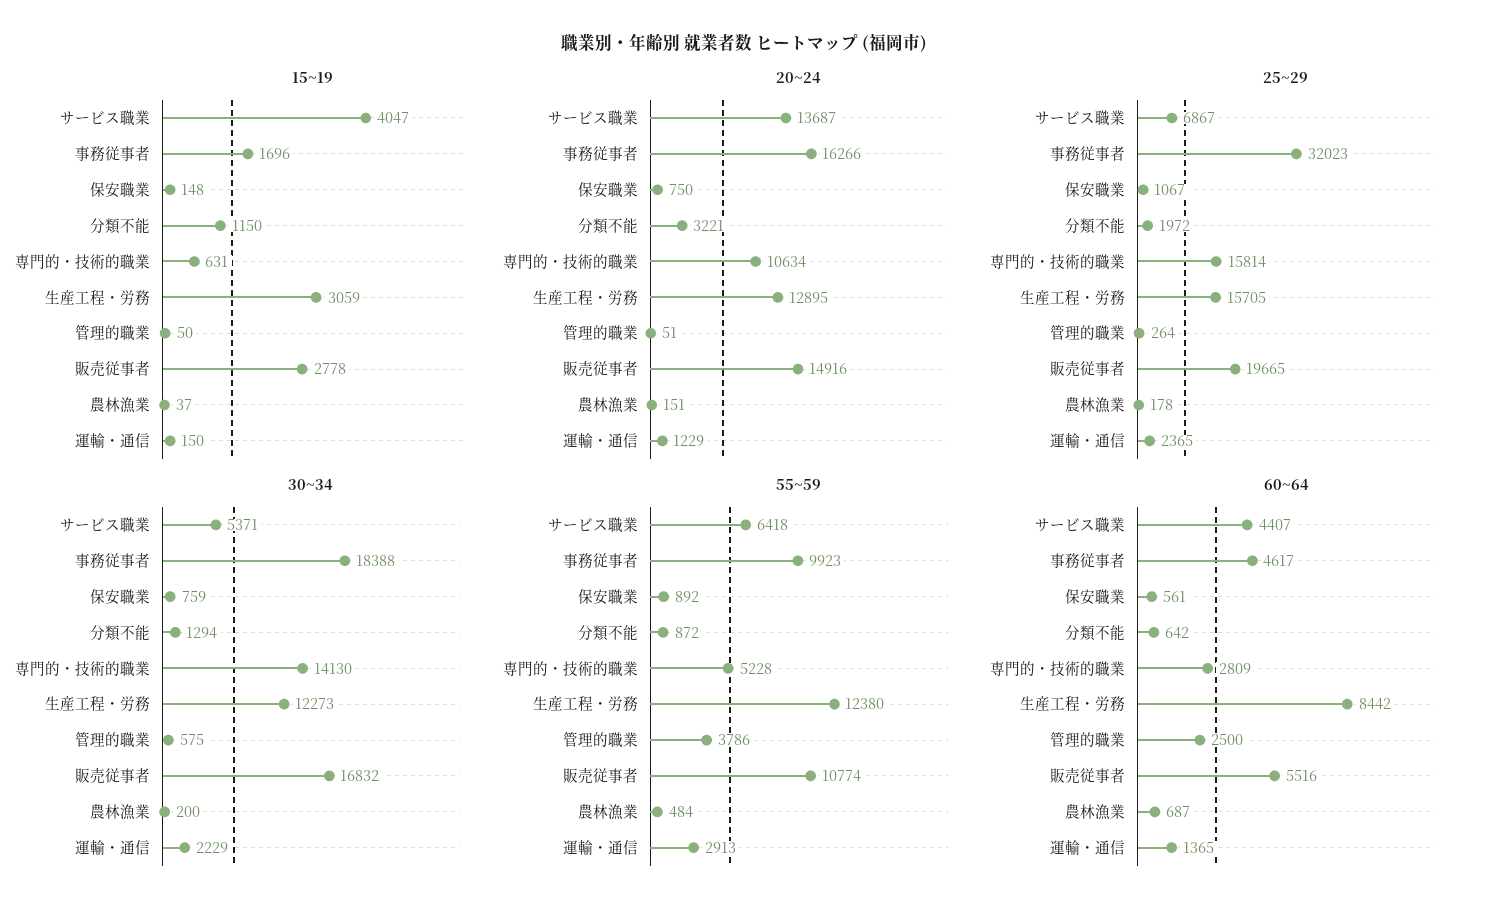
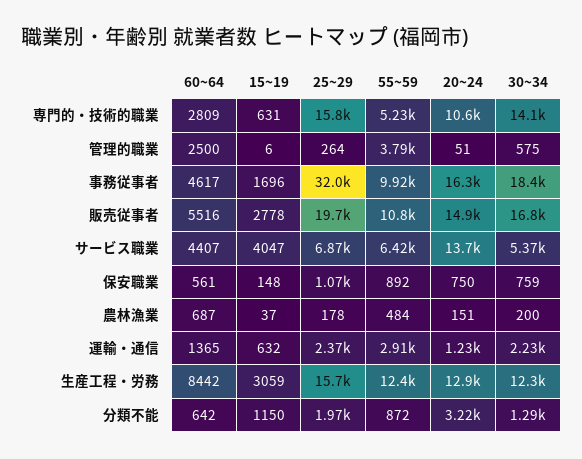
  {
    "15~19": {
      "サービス職業": 4047,
      "事務従事者": 1696,
      "保安職業": 148,
      "分類不能": 1150,
      "専門的・技術的職業": 631,
      "生産工程・労務": 3059,
-     "管理的職業": 50,
+     "管理的職業": 6,
      "販売従事者": 2778,
      "農林漁業": 37,
-     "運輸・通信": 150
+     "運輸・通信": 632
    },
    "20~24": {
      "サービス職業": 13687,
      "事務従事者": 16266,
      "保安職業": 750,
      "分類不能": 3221,
      "専門的・技術的職業": 10634,
      "生産工程・労務": 12895,
      "管理的職業": 51,
      "販売従事者": 14916,
      "農林漁業": 151,
      "運輸・通信": 1229
    },
    "25~29": {
      "サービス職業": 6867,
      "事務従事者": 32023,
      "保安職業": 1067,
      "分類不能": 1972,
      "専門的・技術的職業": 15814,
      "生産工程・労務": 15705,
      "管理的職業": 264,
      "販売従事者": 19665,
      "農林漁業": 178,
      "運輸・通信": 2365
    },
    "30~34": {
      "サービス職業": 5371,
      "事務従事者": 18388,
      "保安職業": 759,
      "分類不能": 1294,
      "専門的・技術的職業": 14130,
      "生産工程・労務": 12273,
      "管理的職業": 575,
      "販売従事者": 16832,
      "農林漁業": 200,
      "運輸・通信": 2229
    },
    "55~59": {
      "サービス職業": 6418,
      "事務従事者": 9923,
      "保安職業": 892,
      "分類不能": 872,
      "専門的・技術的職業": 5228,
      "生産工程・労務": 12380,
      "管理的職業": 3786,
      "販売従事者": 10774,
      "農林漁業": 484,
      "運輸・通信": 2913
    },
    "60~64": {
      "サービス職業": 4407,
      "事務従事者": 4617,
      "保安職業": 561,
      "分類不能": 642,
      "専門的・技術的職業": 2809,
      "生産工程・労務": 8442,
      "管理的職業": 2500,
      "販売従事者": 5516,
      "農林漁業": 687,
      "運輸・通信": 1365
    }
  }

